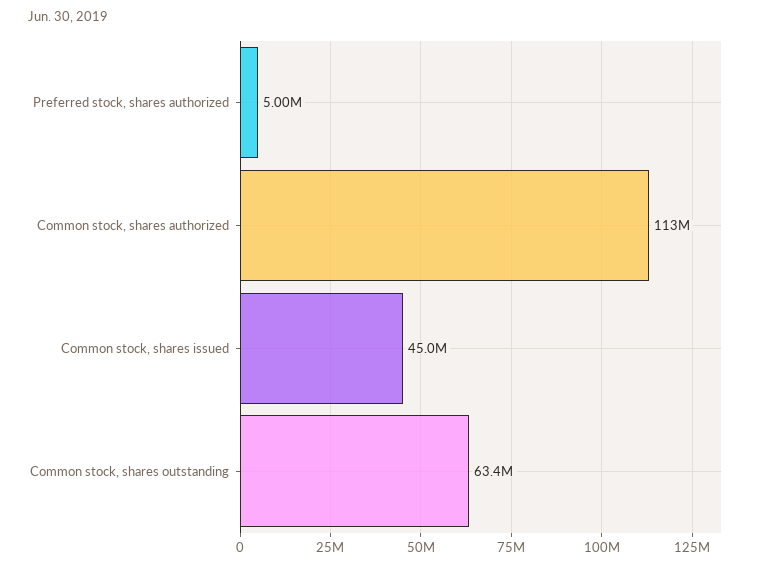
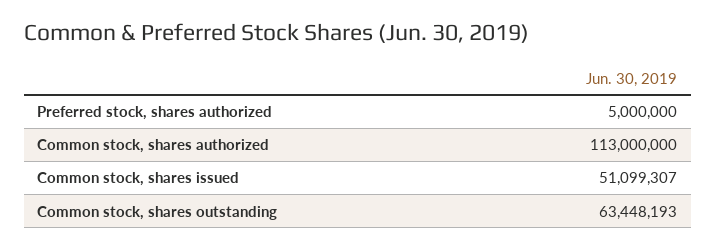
  {
    "Preferred stock, shares authorized": 5000000,
    "Common stock, shares authorized": 113000000,
-   "Common stock, shares issued": 45000000,
+   "Common stock, shares issued": 51099307,
    "Common stock, shares outstanding": 63448193
  }

